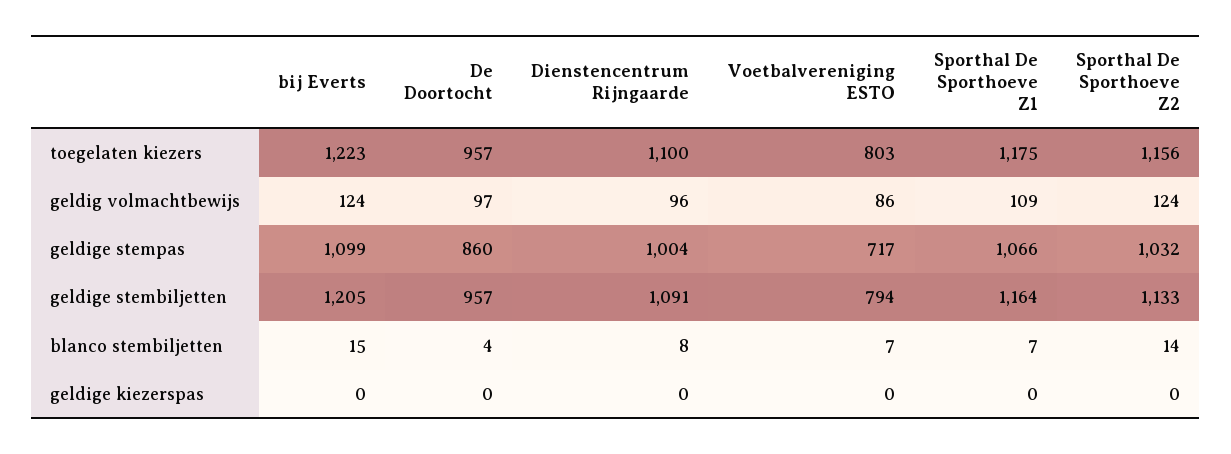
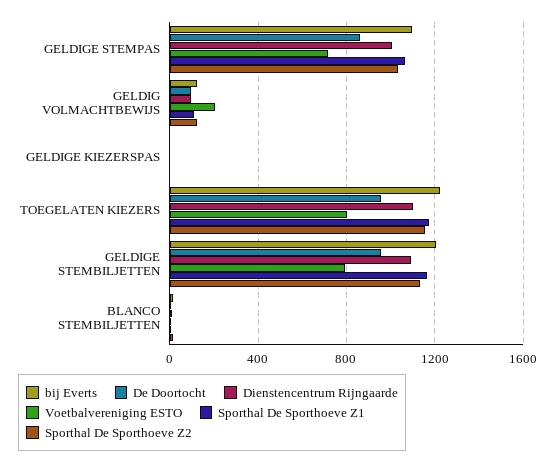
  {
    "bij Everts": {
      "toegelaten kiezers": 1223,
      "geldig volmachtbewijs": 124,
      "geldige stempas": 1099,
      "geldige stembiljetten": 1205,
      "blanco stembiljetten": 15,
      "geldige kiezerspas": 0
    },
    "De Doortocht": {
      "toegelaten kiezers": 957,
      "geldig volmachtbewijs": 97,
      "geldige stempas": 860,
      "geldige stembiljetten": 957,
      "blanco stembiljetten": 4,
      "geldige kiezerspas": 0
    },
    "Dienstencentrum Rijngaarde": {
      "toegelaten kiezers": 1100,
      "geldig volmachtbewijs": 96,
      "geldige stempas": 1004,
      "geldige stembiljetten": 1091,
      "blanco stembiljetten": 8,
      "geldige kiezerspas": 0
    },
    "Voetbalvereniging ESTO": {
      "toegelaten kiezers": 803,
-     "geldig volmachtbewijs": 86,
+     "geldig volmachtbewijs": 200,
      "geldige stempas": 717,
      "geldige stembiljetten": 794,
      "blanco stembiljetten": 7,
      "geldige kiezerspas": 0
    },
    "Sporthal De Sporthoeve Z1": {
      "toegelaten kiezers": 1175,
      "geldig volmachtbewijs": 109,
      "geldige stempas": 1066,
      "geldige stembiljetten": 1164,
      "blanco stembiljetten": 7,
      "geldige kiezerspas": 0
    },
    "Sporthal De Sporthoeve Z2": {
      "toegelaten kiezers": 1156,
      "geldig volmachtbewijs": 124,
      "geldige stempas": 1032,
      "geldige stembiljetten": 1133,
      "blanco stembiljetten": 14,
      "geldige kiezerspas": 0
    }
  }

